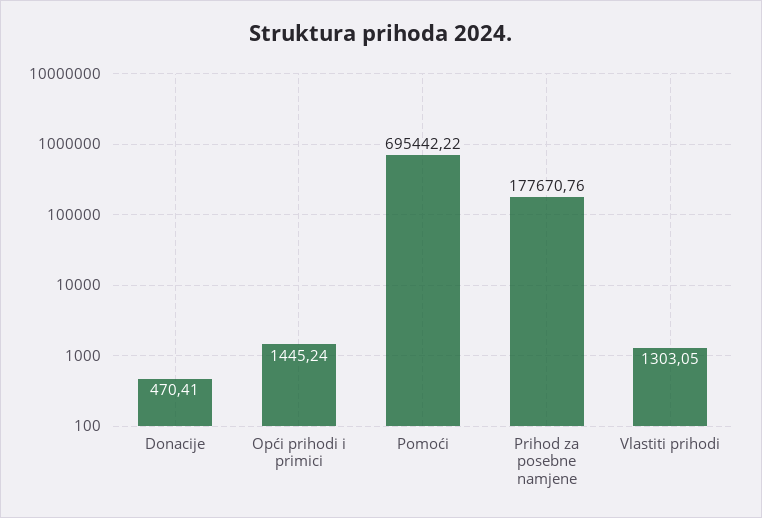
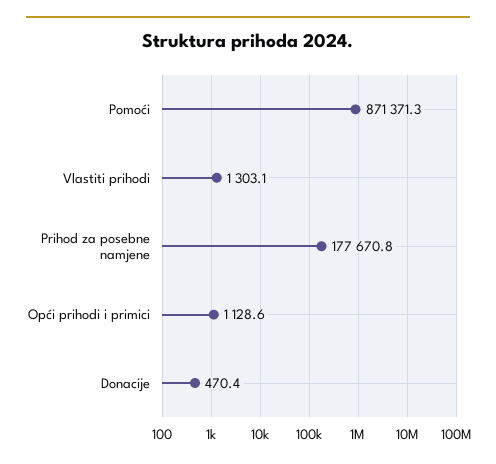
  {
    "Donacije": 470.41,
-   "Opći prihodi i primici": 1445.24,
+   "Opći prihodi i primici": 1128.6,
-   "Pomoći": 695442.22,
+   "Pomoći": 871371.3,
    "Prihod za posebne namjene": 177670.76,
    "Vlastiti prihodi": 1303.05
  }

